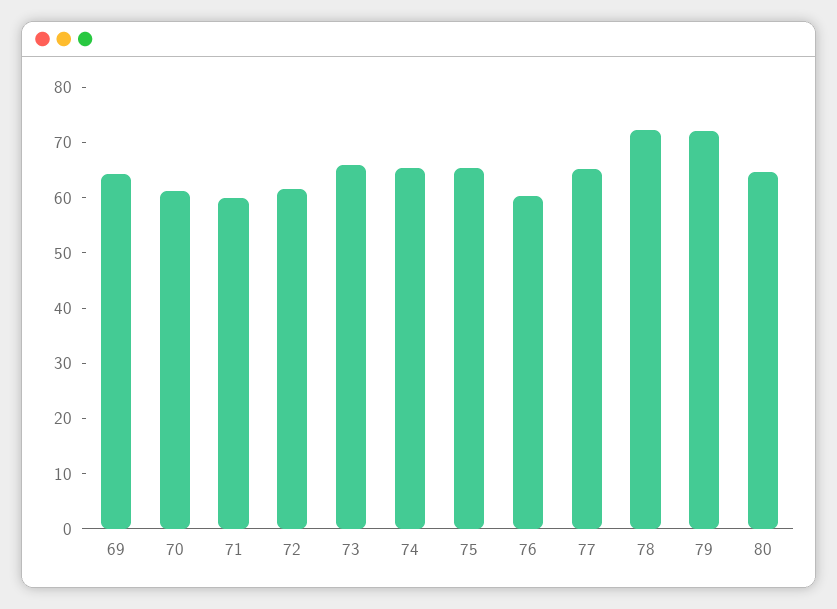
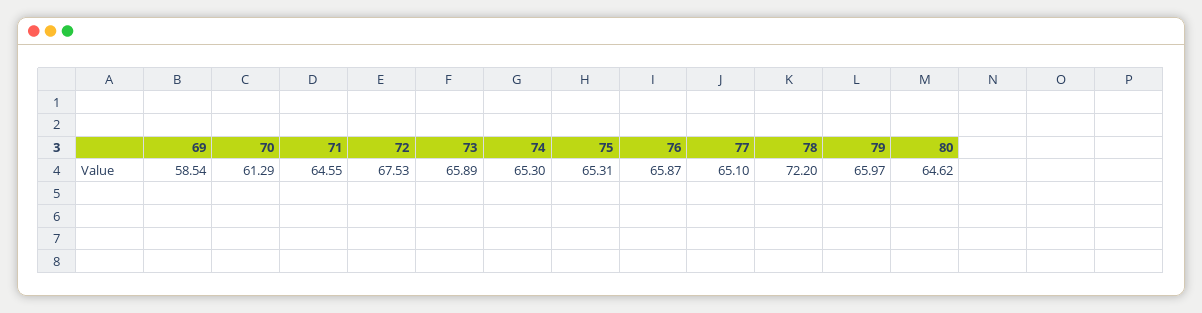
  {
-   "69": 64,
+   "69": 58.54,
    "70": 61.29,
-   "71": 60,
+   "71": 64.55,
-   "72": 62,
+   "72": 67.53,
    "73": 65.89,
    "74": 65.3,
    "75": 65.31,
-   "76": 60,
+   "76": 65.87,
    "77": 65.1,
    "78": 72.2,
-   "79": 72,
+   "79": 65.97,
    "80": 64.62
  }

